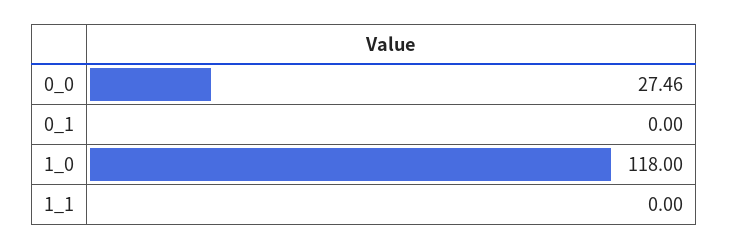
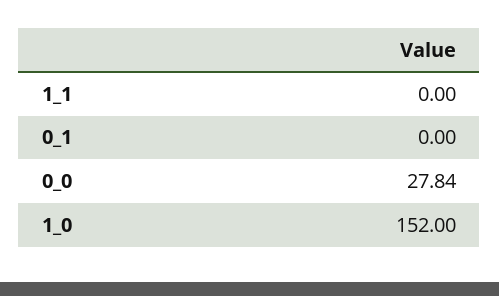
  {
-   "0_0": 27.46,
+   "0_0": 27.84,
    "0_1": 0,
-   "1_0": 118,
+   "1_0": 152,
    "1_1": 0
  }

